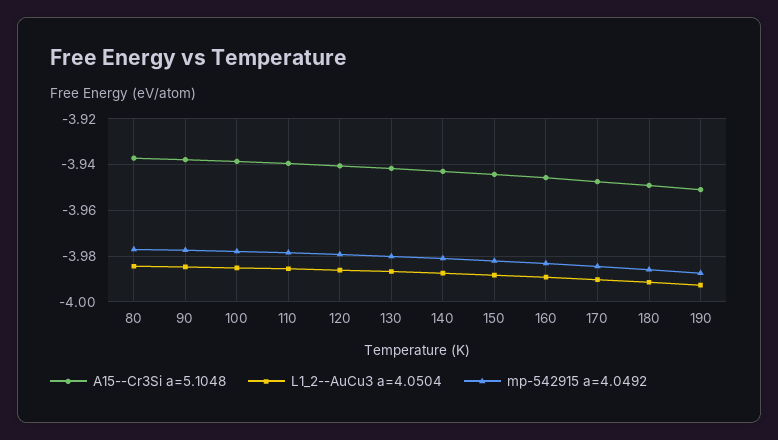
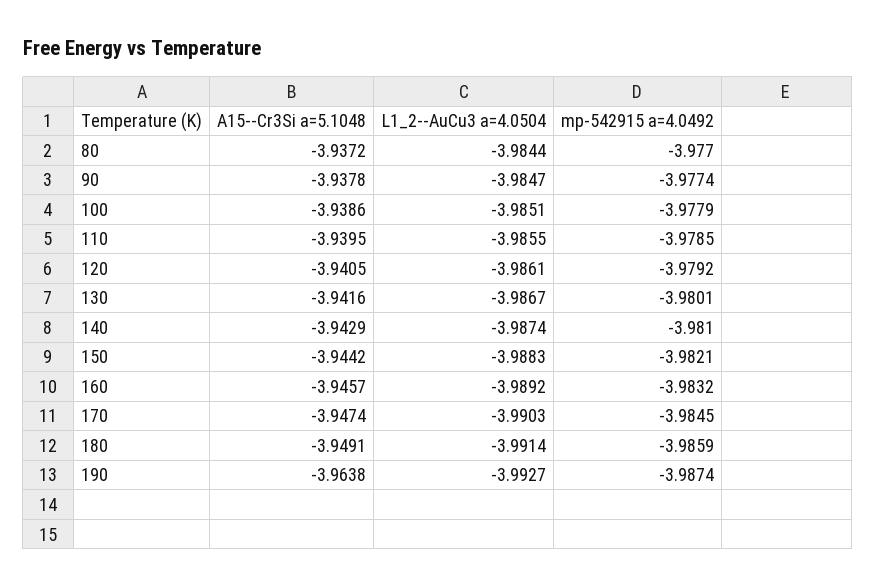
  {
    "A15--Cr3Si a=5.1048": {
      "80": -3.9372,
      "90": -3.9378,
      "100": -3.9386,
      "110": -3.9395,
      "120": -3.9405,
      "130": -3.9416,
      "140": -3.9429,
      "150": -3.9442,
      "160": -3.9457,
      "170": -3.9474,
      "180": -3.9491,
-     "190": -3.95
+     "190": -3.9638
    },
    "L1_2--AuCu3 a=4.0504": {
      "80": -3.9844,
      "90": -3.9847,
      "100": -3.9851,
      "110": -3.9855,
      "120": -3.9861,
      "130": -3.9867,
      "140": -3.9874,
      "150": -3.9883,
      "160": -3.9892,
      "170": -3.9903,
      "180": -3.9914,
      "190": -3.9927
    },
    "mp-542915 a=4.0492": {
      "80": -3.977,
      "90": -3.9774,
      "100": -3.9779,
      "110": -3.9785,
      "120": -3.9792,
      "130": -3.9801,
      "140": -3.981,
      "150": -3.9821,
      "160": -3.9832,
      "170": -3.9845,
      "180": -3.9859,
      "190": -3.9874
    }
  }

